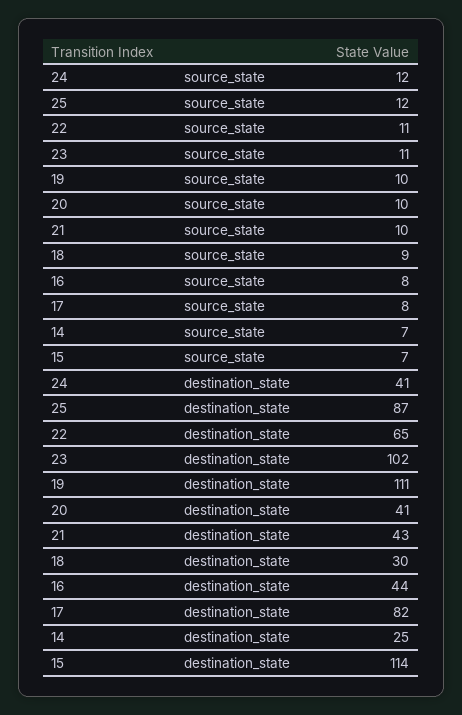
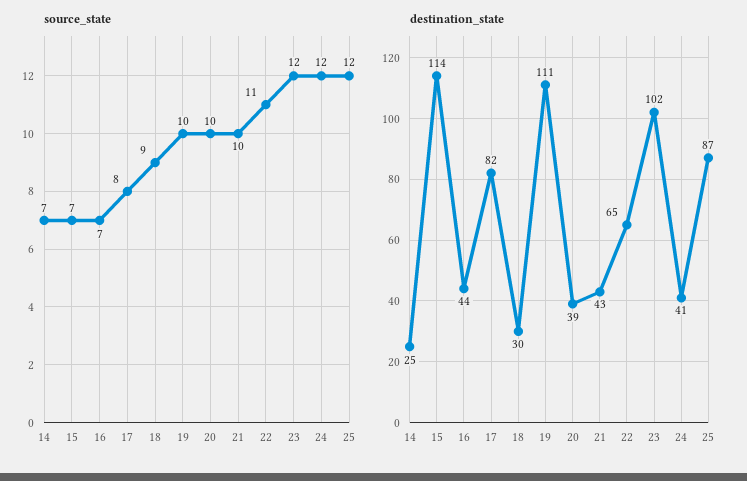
  {
    "source_state": {
      "24": 12,
      "25": 12,
      "22": 11,
-     "23": 11,
+     "23": 12,
      "19": 10,
      "20": 10,
      "21": 10,
      "18": 9,
-     "16": 8,
+     "16": 7,
      "17": 8,
      "14": 7,
      "15": 7
    },
    "destination_state": {
      "24": 41,
      "25": 87,
      "22": 65,
      "23": 102,
      "19": 111,
-     "20": 41,
+     "20": 39,
      "21": 43,
      "18": 30,
      "16": 44,
      "17": 82,
      "14": 25,
      "15": 114
    }
  }

